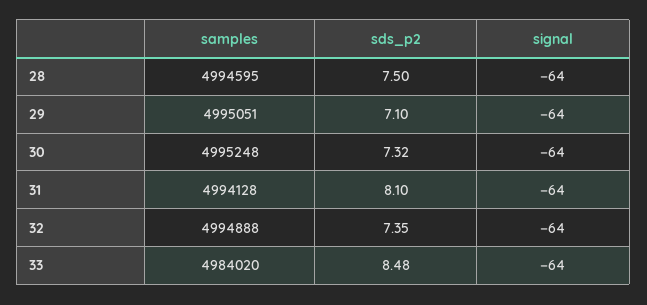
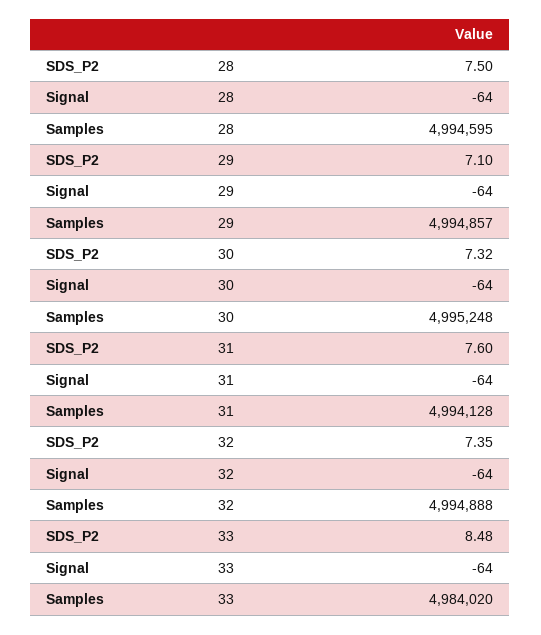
  {
    "samples": {
      "28": 4994595,
-     "29": 4995051,
+     "29": 4994857,
      "30": 4995248,
      "31": 4994128,
      "32": 4994888,
      "33": 4984020
    },
    "sds_p2": {
      "28": 7.5,
      "29": 7.1,
      "30": 7.32,
-     "31": 8.1,
+     "31": 7.6,
      "32": 7.35,
      "33": 8.48
    },
    "signal": {
      "28": -64,
      "29": -64,
      "30": -64,
      "31": -64,
      "32": -64,
      "33": -64
    }
  }

